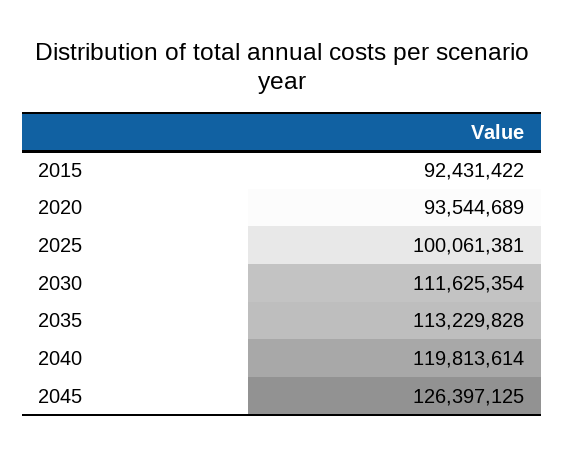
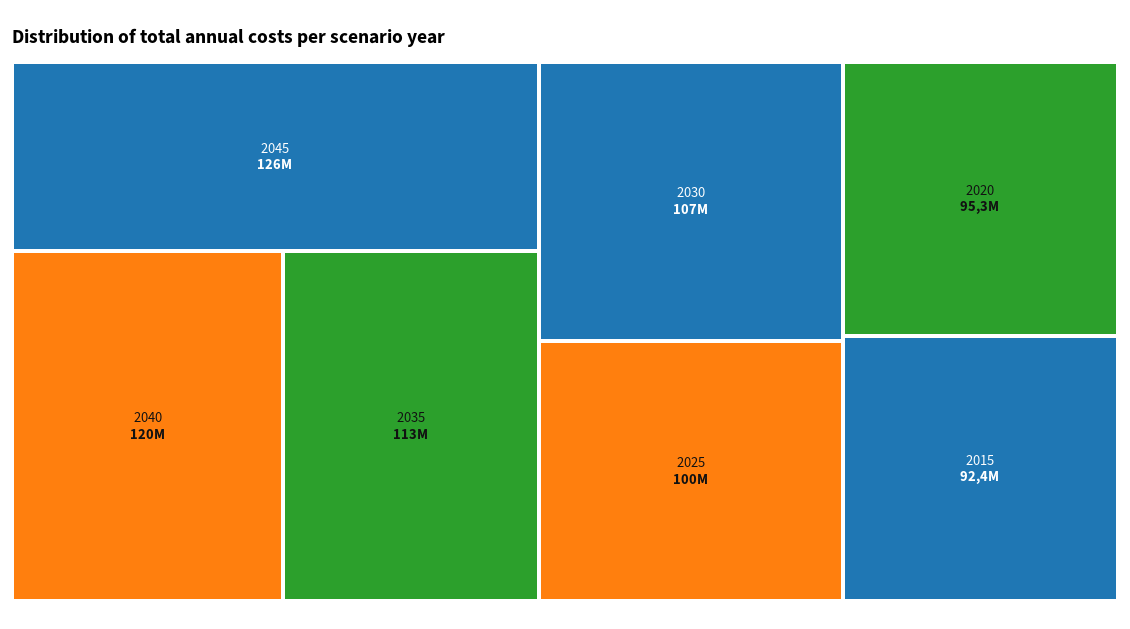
  {
    "2015": 92431422,
-   "2020": 93544689,
+   "2020": 95300000,
    "2025": 100061381,
-   "2030": 111625354,
+   "2030": 107000000,
    "2035": 113229828,
    "2040": 119813614,
    "2045": 126397125
  }

